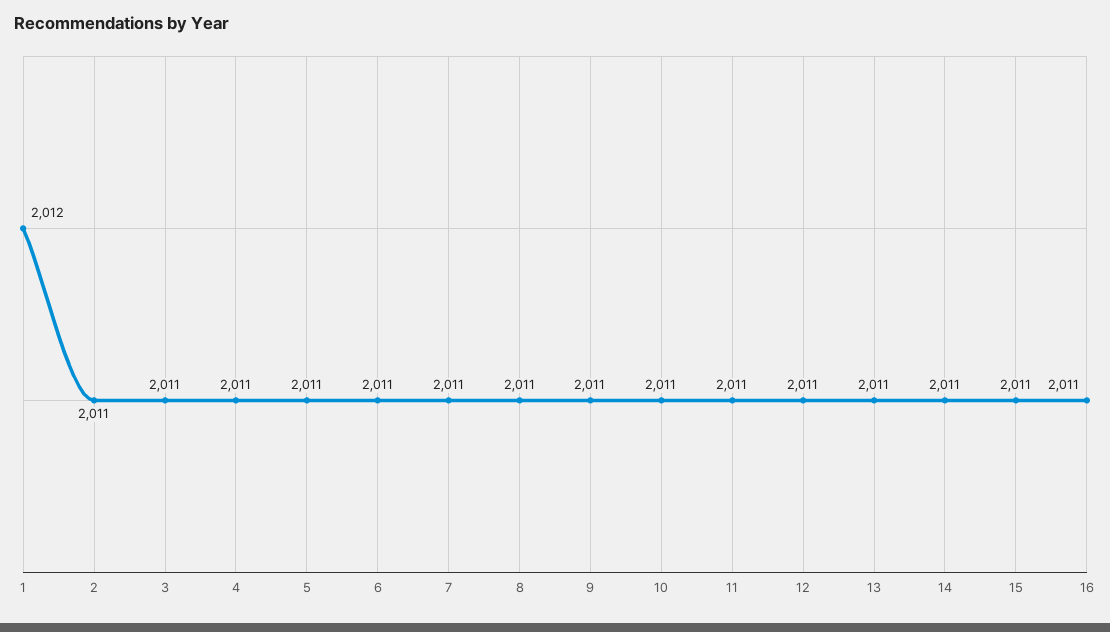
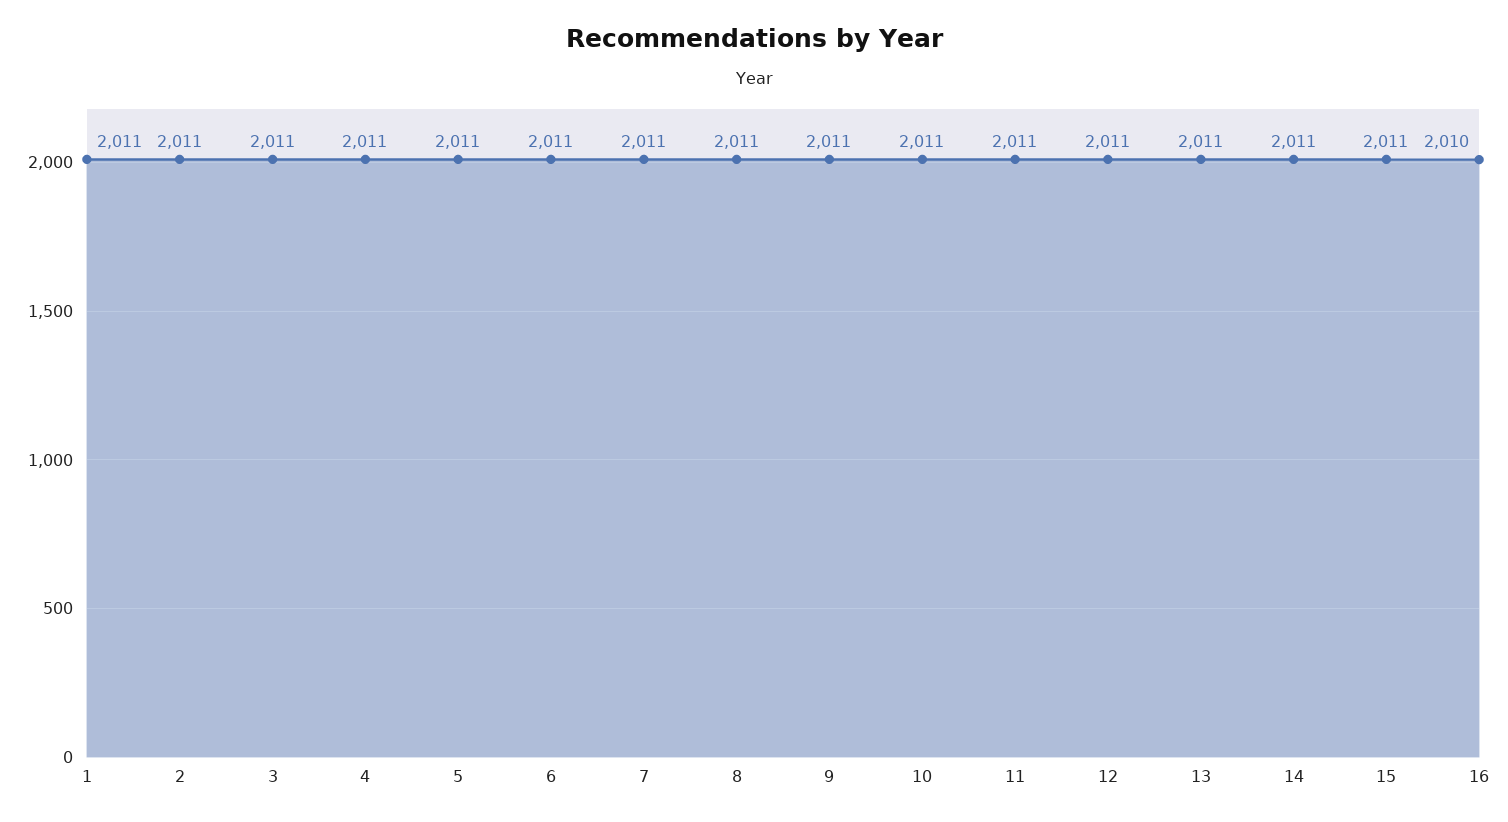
  {
-   "1": 2012,
+   "1": 2011,
    "2": 2011,
    "3": 2011,
    "4": 2011,
    "5": 2011,
    "6": 2011,
    "7": 2011,
    "8": 2011,
    "9": 2011,
    "10": 2011,
    "11": 2011,
    "12": 2011,
    "13": 2011,
    "14": 2011,
    "15": 2011,
-   "16": 2011
+   "16": 2010
  }

